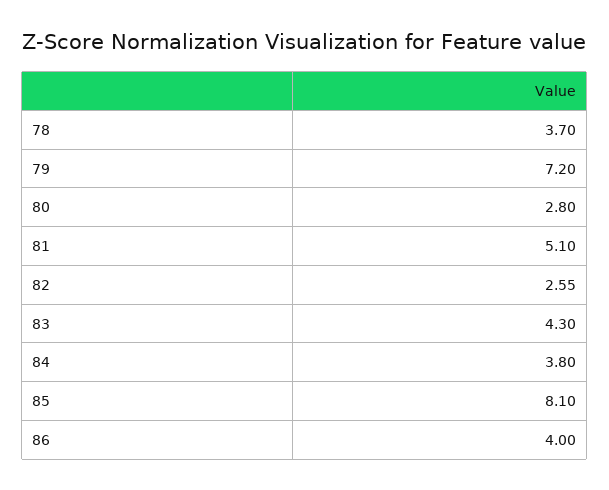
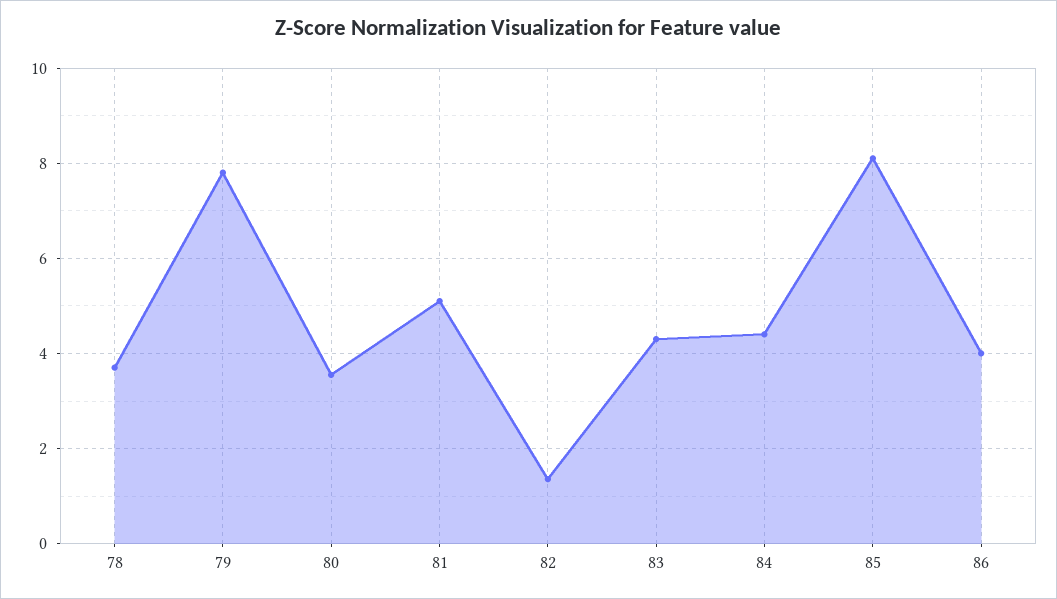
  {
    "78": 3.7,
-   "79": 7.2,
+   "79": 7.8,
-   "80": 2.8,
+   "80": 3.6,
    "81": 5.1,
-   "82": 2.55,
+   "82": 1.4,
    "83": 4.3,
-   "84": 3.8,
+   "84": 4.4,
    "85": 8.1,
    "86": 4
  }

